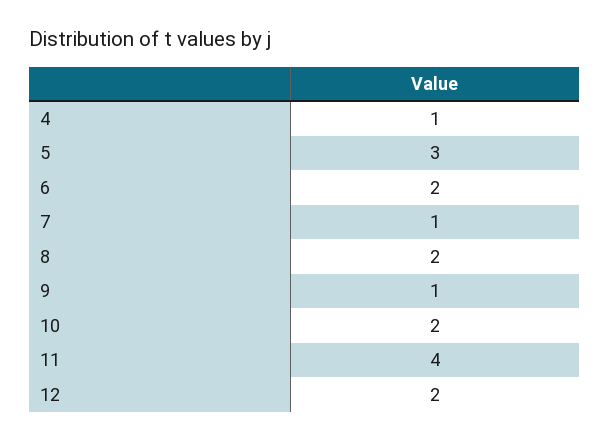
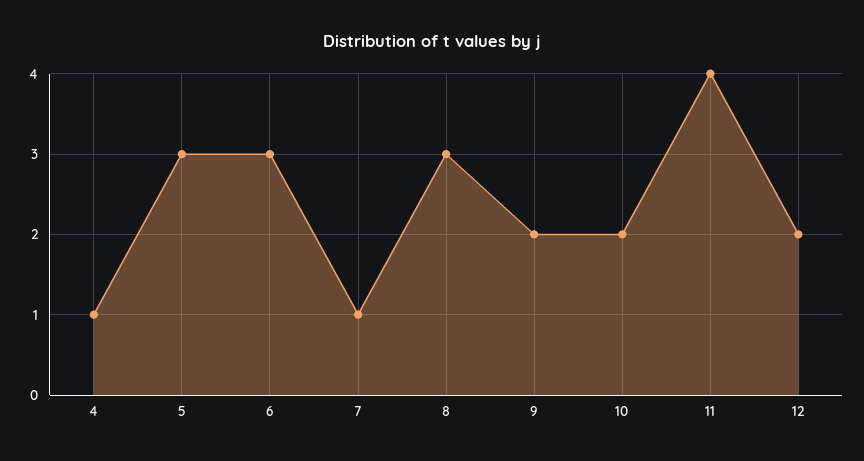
  {
    "4": 1,
    "5": 3,
-   "6": 2,
+   "6": 3,
    "7": 1,
-   "8": 2,
+   "8": 3,
-   "9": 1,
+   "9": 2,
    "10": 2,
    "11": 4,
    "12": 2
  }

